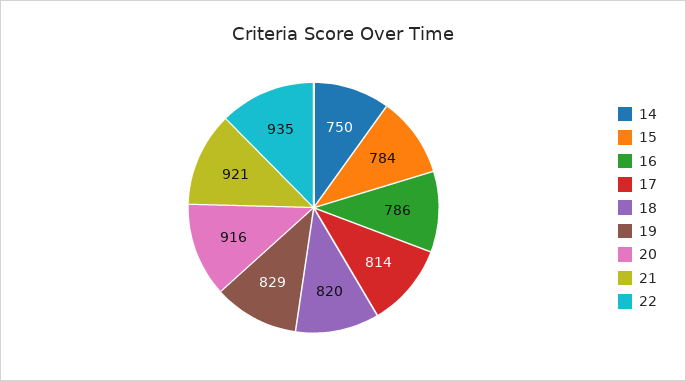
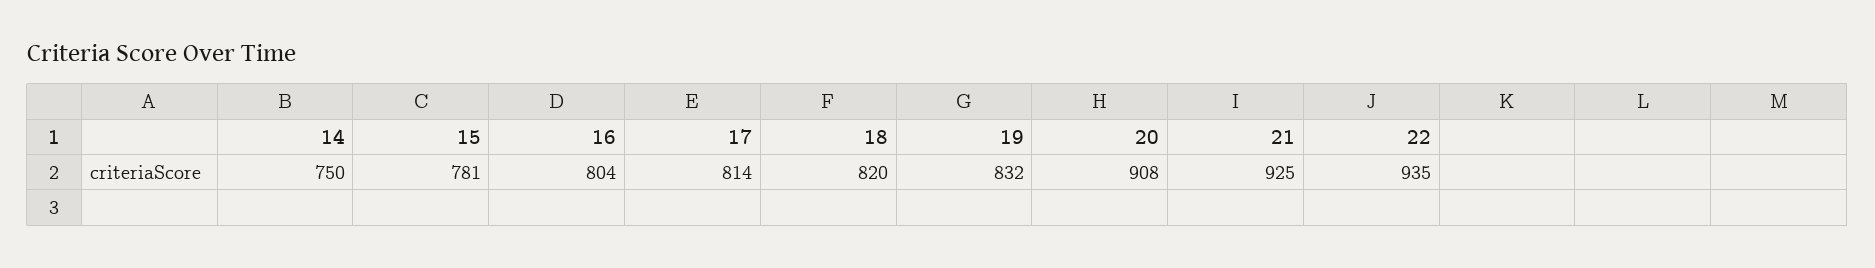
  {
    "14": 750,
-   "15": 784,
+   "15": 781,
-   "16": 786,
+   "16": 804,
    "17": 814,
    "18": 820,
-   "19": 829,
+   "19": 832,
-   "20": 916,
+   "20": 908,
-   "21": 921,
+   "21": 925,
    "22": 935
  }

